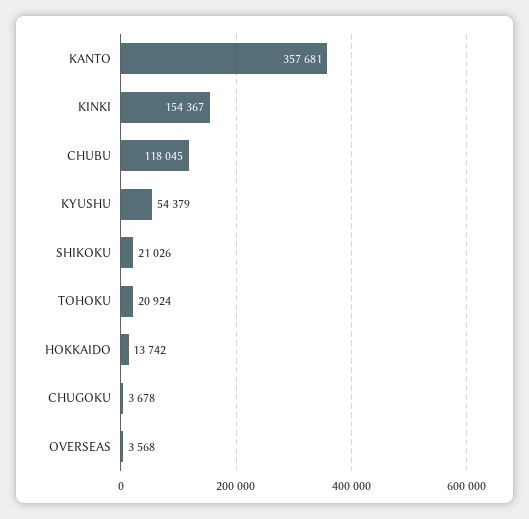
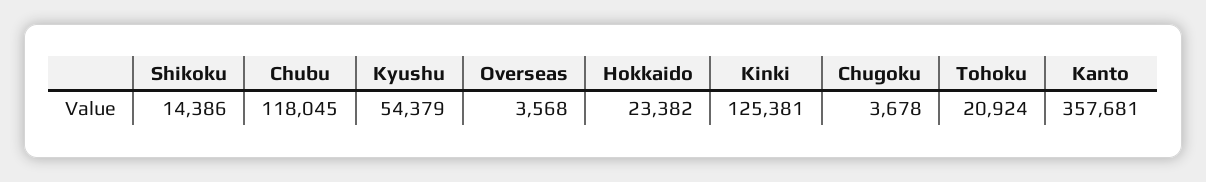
  {
    "KANTO": 357681,
-   "KINKI": 154367,
+   "KINKI": 125381,
    "CHUBU": 118045,
    "KYUSHU": 54379,
-   "SHIKOKU": 21026,
+   "SHIKOKU": 14386,
    "TOHOKU": 20924,
-   "HOKKAIDO": 13742,
+   "HOKKAIDO": 23382,
    "CHUGOKU": 3678,
    "OVERSEAS": 3568
  }

